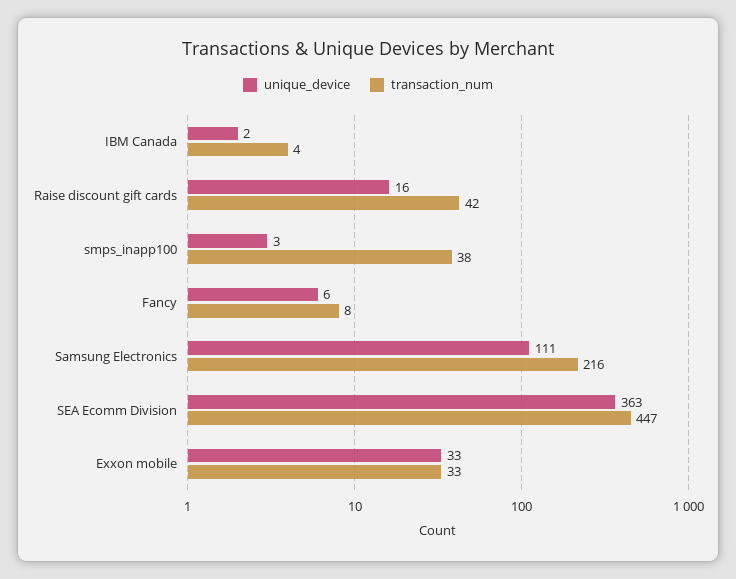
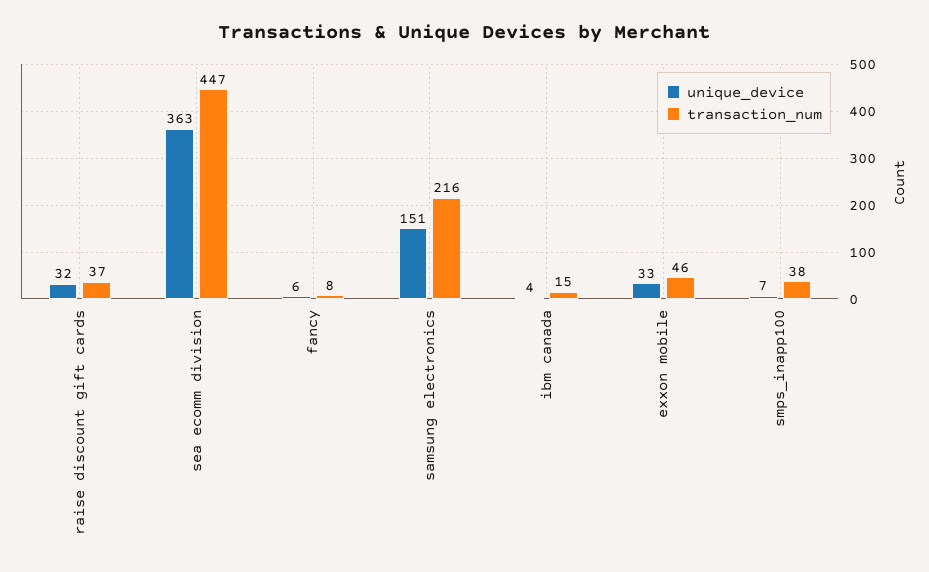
  {
    "unique_device": {
-     "IBM Canada": 2,
+     "IBM Canada": 4,
-     "Raise discount gift cards": 16,
+     "Raise discount gift cards": 32,
-     "smps_inapp100": 3,
+     "smps_inapp100": 7,
      "Fancy": 6,
-     "Samsung Electronics": 111,
+     "Samsung Electronics": 151,
      "SEA Ecomm Division": 363,
      "Exxon mobile": 33
    },
    "transaction_num": {
-     "IBM Canada": 4,
+     "IBM Canada": 15,
-     "Raise discount gift cards": 42,
+     "Raise discount gift cards": 37,
      "smps_inapp100": 38,
      "Fancy": 8,
      "Samsung Electronics": 216,
      "SEA Ecomm Division": 447,
-     "Exxon mobile": 33
+     "Exxon mobile": 46
    }
  }

